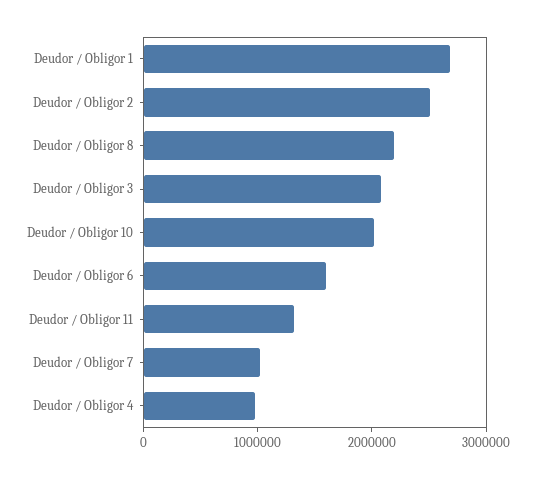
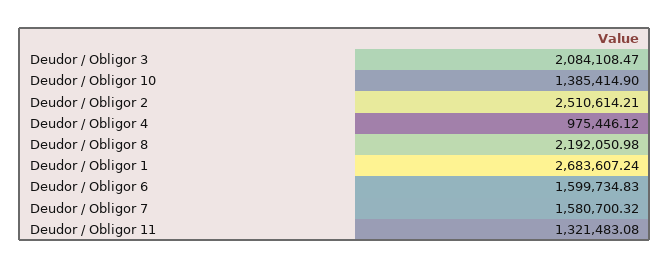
  {
    "Deudor / Obligor 1": 2683607.24,
    "Deudor / Obligor 2": 2510614.21,
    "Deudor / Obligor 8": 2192050.98,
    "Deudor / Obligor 3": 2084108.47,
-   "Deudor / Obligor 10": 2000000,
+   "Deudor / Obligor 10": 1385414.9,
    "Deudor / Obligor 6": 1599734.83,
    "Deudor / Obligor 11": 1321483.08,
-   "Deudor / Obligor 7": 1000000,
+   "Deudor / Obligor 7": 1580700.32,
    "Deudor / Obligor 4": 975446.12
  }

